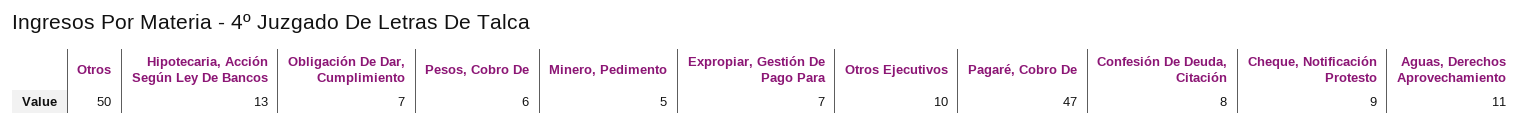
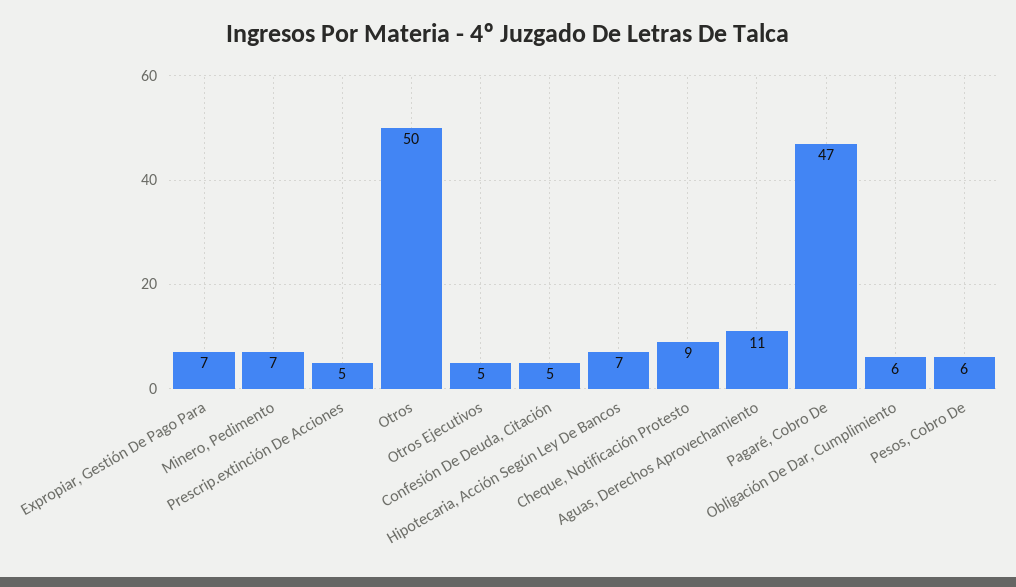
  {
    "Otros": 50,
-   "Hipotecaria, Acción Según Ley De Bancos": 13,
+   "Hipotecaria, Acción Según Ley De Bancos": 7,
-   "Obligación De Dar, Cumplimiento": 7,
+   "Obligación De Dar, Cumplimiento": 6,
    "Pesos, Cobro De": 6,
-   "Minero, Pedimento": 5,
+   "Minero, Pedimento": 7,
    "Expropiar, Gestión De Pago Para": 7,
-   "Otros Ejecutivos": 10,
+   "Otros Ejecutivos": 5,
    "Pagaré, Cobro De": 47,
-   "Confesión De Deuda, Citación": 8,
+   "Confesión De Deuda, Citación": 5,
    "Cheque, Notificación Protesto": 9,
-   "Aguas, Derechos Aprovechamiento": 11
+   "Aguas, Derechos Aprovechamiento": 11,
+   "Prescrip.extinción De Acciones": 5
  }

